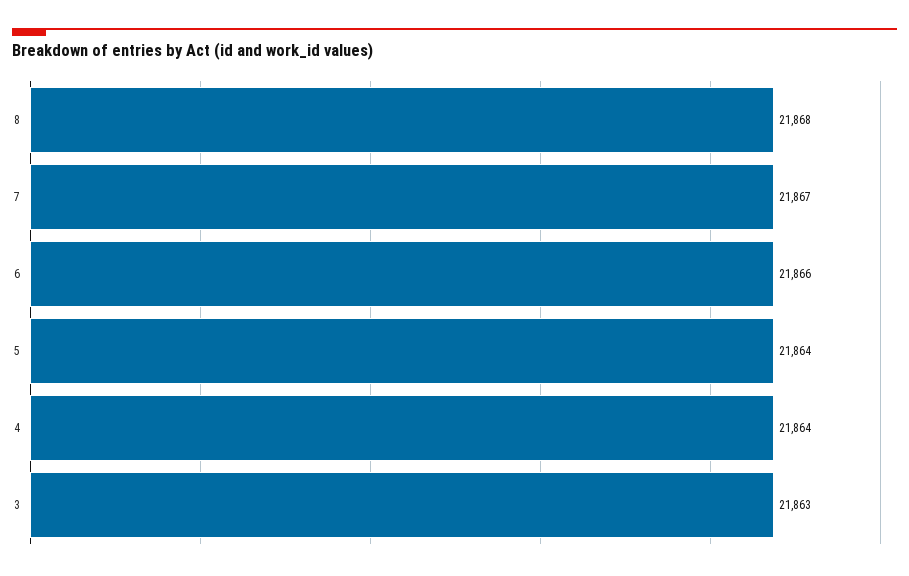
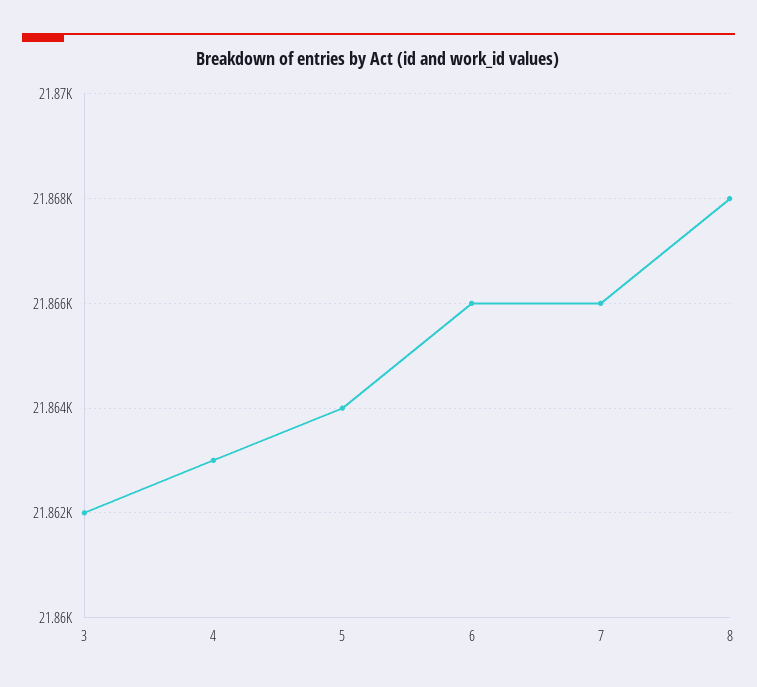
  {
    "8": 21868,
-   "7": 21867,
+   "7": 21866,
    "6": 21866,
    "5": 21864,
-   "4": 21864,
+   "4": 21863,
-   "3": 21863
+   "3": 21862
  }

